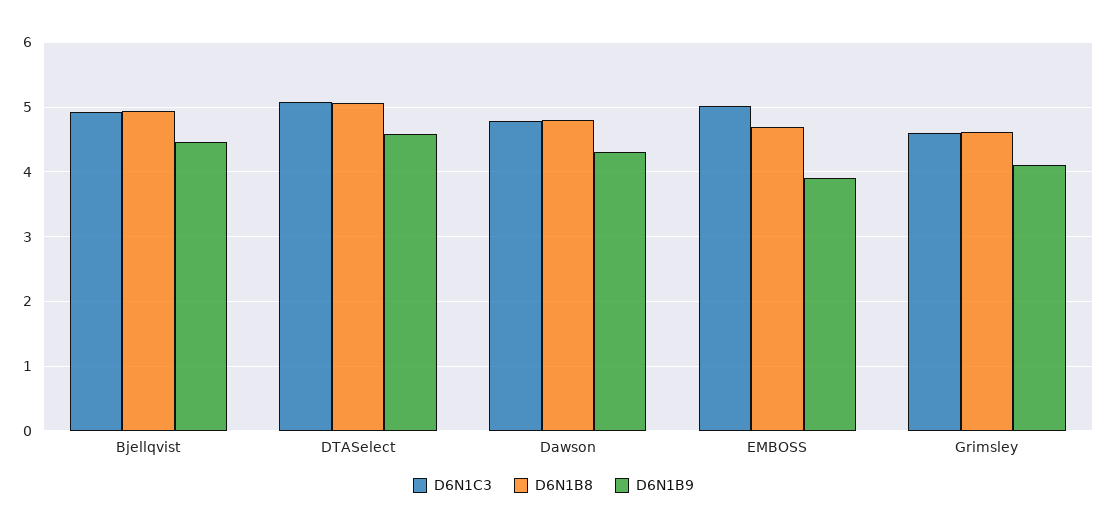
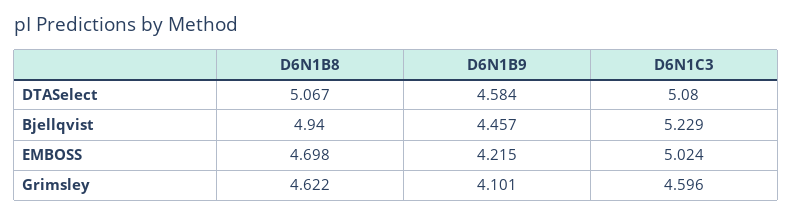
  {
    "D6N1C3": {
-     "Bjellqvist": 4.9,
+     "Bjellqvist": 5.229,
      "DTASelect": 5.08,
-     "Dawson": 4.8,
      "EMBOSS": 5.024,
      "Grimsley": 4.596
    },
    "D6N1B8": {
      "Bjellqvist": 4.94,
      "DTASelect": 5.067,
-     "Dawson": 4.8,
      "EMBOSS": 4.698,
      "Grimsley": 4.622
    },
    "D6N1B9": {
      "Bjellqvist": 4.457,
      "DTASelect": 4.584,
-     "Dawson": 4.3,
-     "EMBOSS": 3.9,
+     "EMBOSS": 4.215,
      "Grimsley": 4.101
    }
  }

